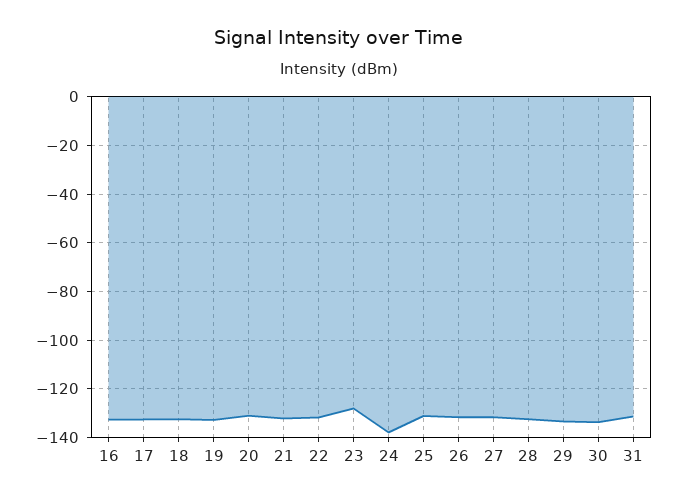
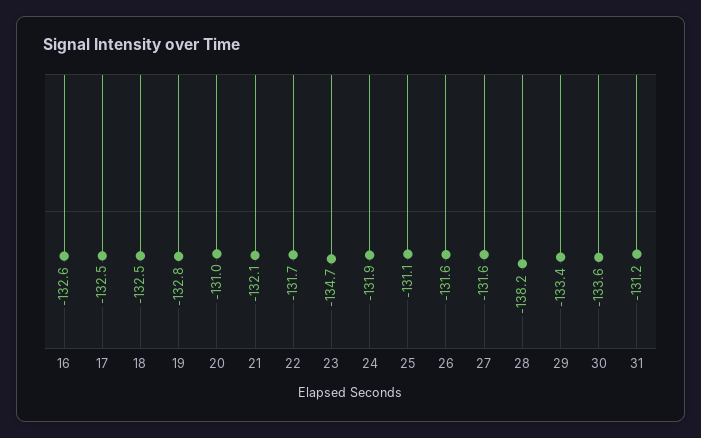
  {
    "16": -132.6,
    "17": -132.5,
    "18": -132.5,
    "19": -132.8,
    "20": -131,
    "21": -132.1,
    "22": -131.7,
-   "23": -127.5,
+   "23": -134.7,
-   "24": -137.5,
+   "24": -131.9,
    "25": -131.1,
    "26": -131.6,
    "27": -131.6,
-   "28": -132.5,
+   "28": -138.2,
    "29": -133.4,
    "30": -133.6,
    "31": -131.2
  }

